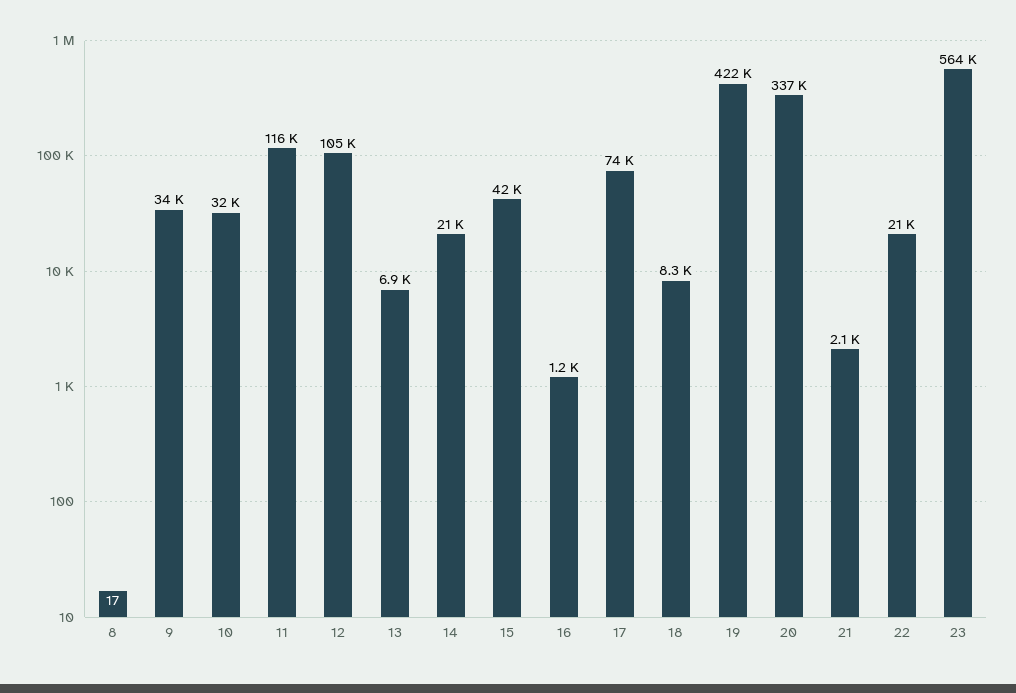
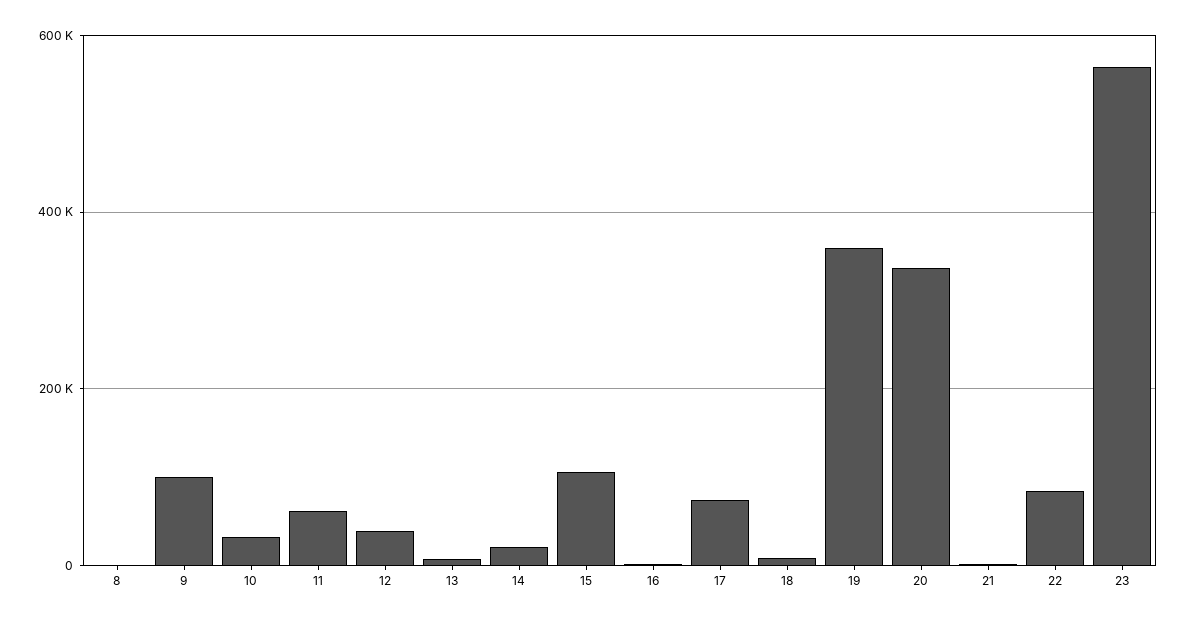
  {
    "8": 17,
-   "9": 34000,
+   "9": 100000,
    "10": 32000,
-   "11": 116000,
+   "11": 60000,
-   "12": 105000,
+   "12": 40000,
    "13": 6900,
    "14": 21000,
-   "15": 42000,
+   "15": 100000,
    "16": 1200,
    "17": 74000,
    "18": 8300,
-   "19": 422000,
+   "19": 360000,
    "20": 337000,
    "21": 2100,
-   "22": 21000,
+   "22": 80000,
    "23": 564000
  }

